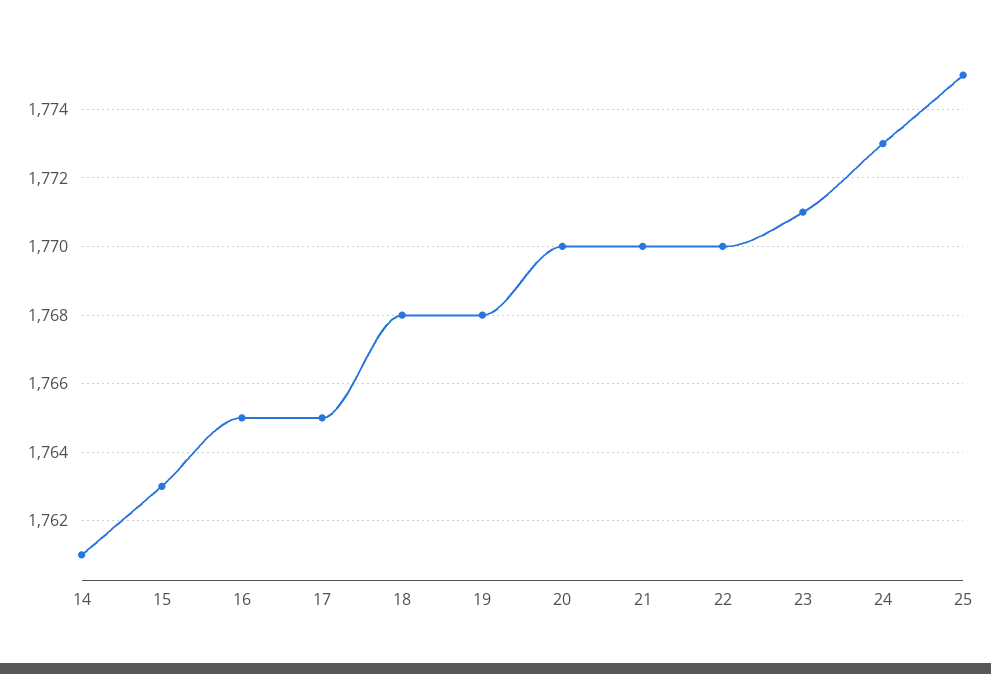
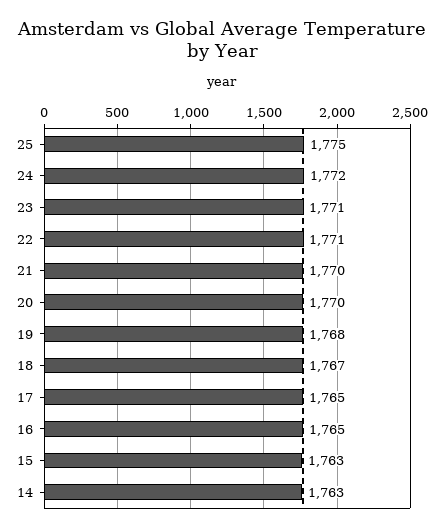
  {
-   "14": 1761,
+   "14": 1763,
    "15": 1763,
    "16": 1765,
    "17": 1765,
-   "18": 1768,
+   "18": 1767,
    "19": 1768,
    "20": 1770,
    "21": 1770,
-   "22": 1770,
+   "22": 1771,
    "23": 1771,
-   "24": 1773,
+   "24": 1772,
    "25": 1775
  }

